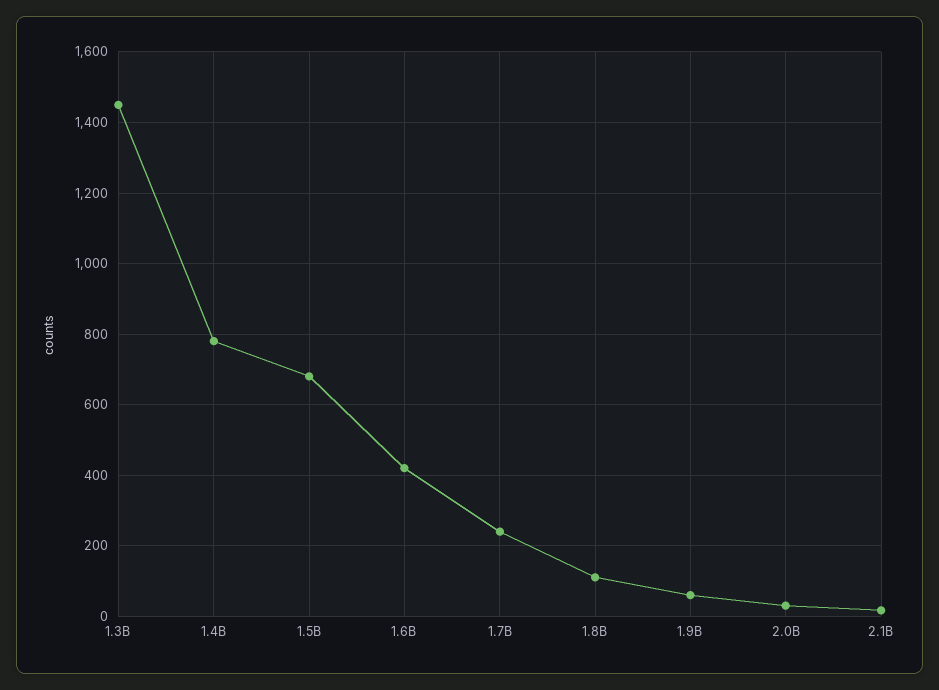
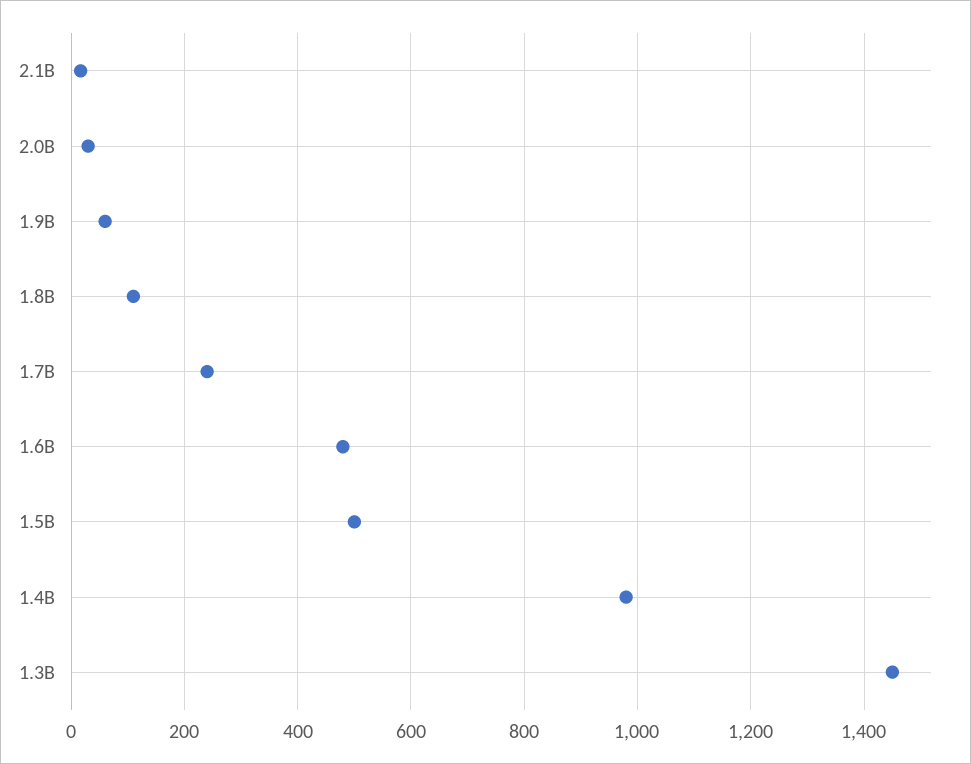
  {
    "1.3B": 1460,
-   "1.4B": 780,
+   "1.4B": 980,
-   "1.5B": 680,
+   "1.5B": 500,
-   "1.6B": 420,
+   "1.6B": 480,
    "1.7B": 240,
    "1.8B": 120,
    "1.9B": 60,
    "2.0B": 40,
    "2.1B": 20
  }

